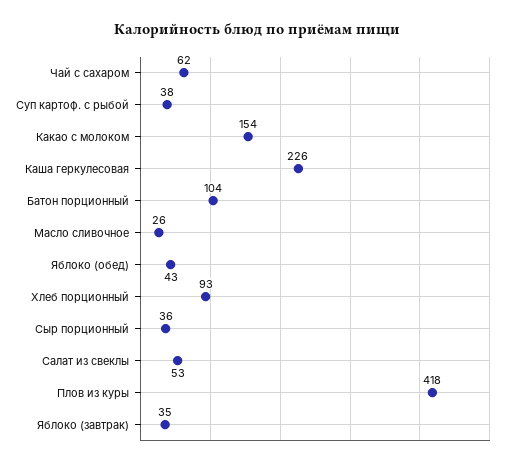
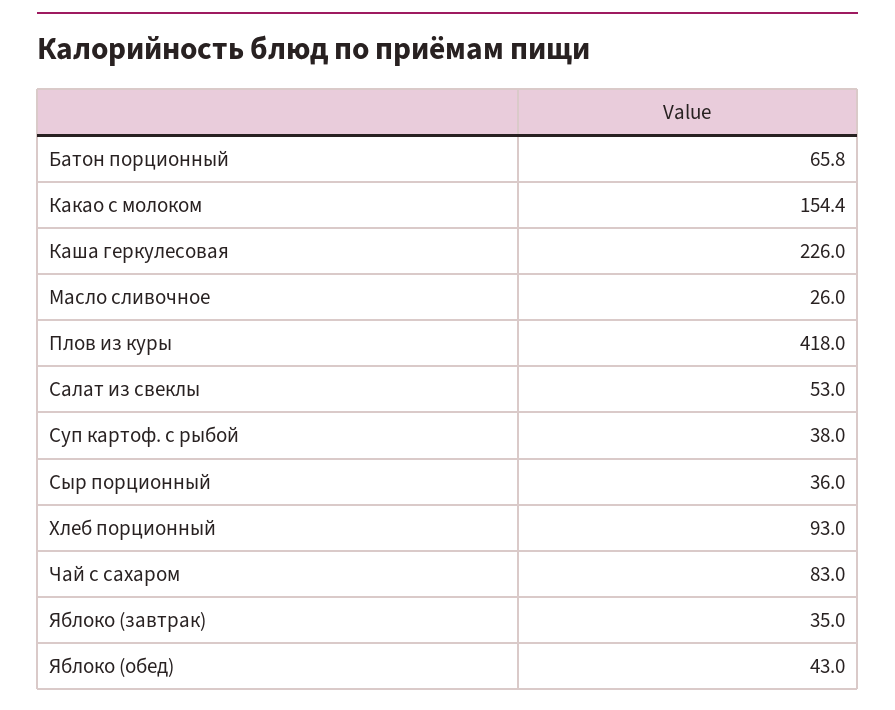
  {
-   "Чай с сахаром": 62,
+   "Чай с сахаром": 83,
    "Суп картоф. с рыбой": 38,
    "Какао с молоком": 154.4,
    "Каша геркулесовая": 226,
-   "Батон порционный": 104,
+   "Батон порционный": 65.8,
    "Масло сливочное": 26,
    "Яблоко (обед)": 43,
    "Хлеб порционный": 93,
    "Сыр порционный": 36,
    "Салат из свеклы": 53,
    "Плов из куры": 418,
    "Яблоко (завтрак)": 35
  }

